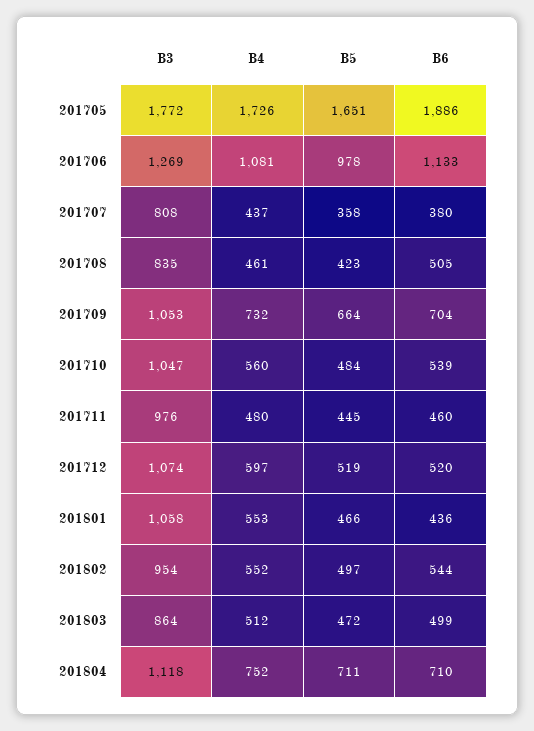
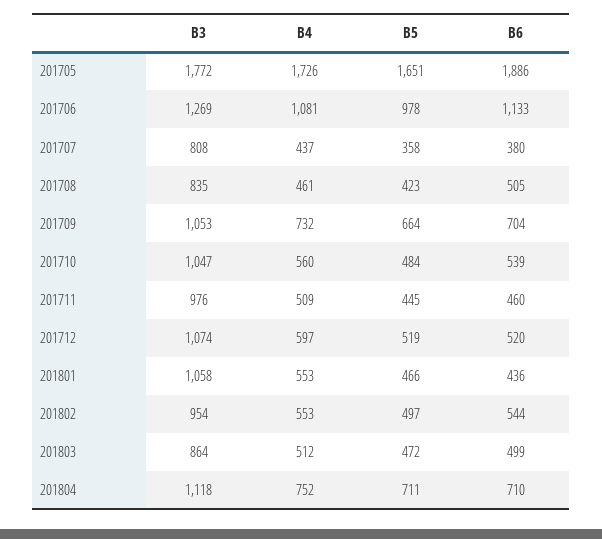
  {
    "B3": {
      "201705": 1772,
      "201706": 1269,
      "201707": 808,
      "201708": 835,
      "201709": 1053,
      "201710": 1047,
      "201711": 976,
      "201712": 1074,
      "201801": 1058,
      "201802": 954,
      "201803": 864,
      "201804": 1118
    },
    "B4": {
      "201705": 1726,
      "201706": 1081,
      "201707": 437,
      "201708": 461,
      "201709": 732,
      "201710": 560,
-     "201711": 480,
+     "201711": 509,
      "201712": 597,
      "201801": 553,
-     "201802": 552,
+     "201802": 553,
      "201803": 512,
      "201804": 752
    },
    "B5": {
      "201705": 1651,
      "201706": 978,
      "201707": 358,
      "201708": 423,
      "201709": 664,
      "201710": 484,
      "201711": 445,
      "201712": 519,
      "201801": 466,
      "201802": 497,
      "201803": 472,
      "201804": 711
    },
    "B6": {
      "201705": 1886,
      "201706": 1133,
      "201707": 380,
      "201708": 505,
      "201709": 704,
      "201710": 539,
      "201711": 460,
      "201712": 520,
      "201801": 436,
      "201802": 544,
      "201803": 499,
      "201804": 710
    }
  }

